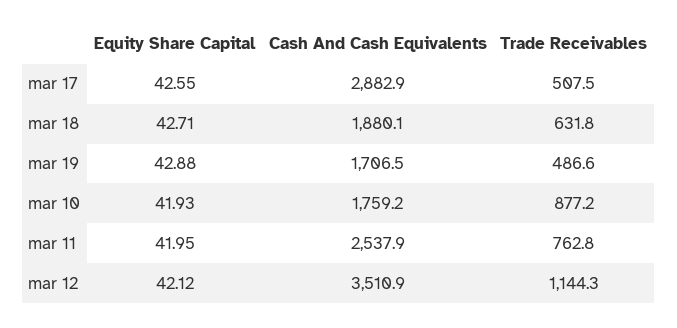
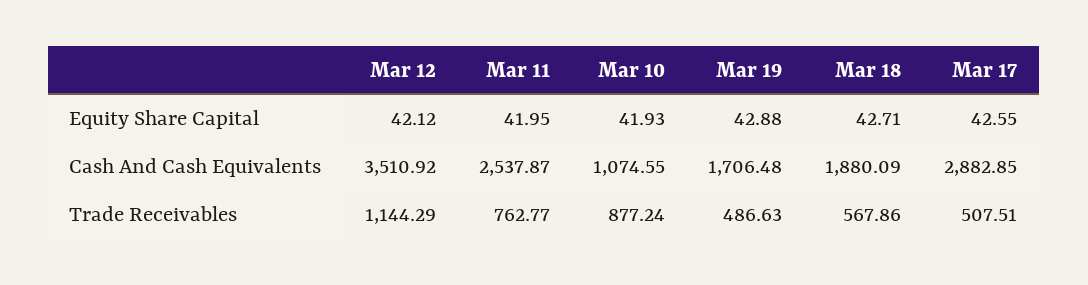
  {
    "Equity Share Capital": {
      "mar 17": 42.55,
      "mar 18": 42.71,
      "mar 19": 42.88,
      "mar 10": 41.93,
      "mar 11": 41.95,
      "mar 12": 42.12
    },
    "Cash And Cash Equivalents": {
      "mar 17": 2882.85,
      "mar 18": 1880.09,
      "mar 19": 1706.48,
-     "mar 10": 1759.2,
+     "mar 10": 1074.55,
      "mar 11": 2537.87,
      "mar 12": 3510.92
    },
    "Trade Receivables": {
      "mar 17": 507.51,
-     "mar 18": 631.8,
+     "mar 18": 567.86,
      "mar 19": 486.63,
      "mar 10": 877.24,
      "mar 11": 762.77,
      "mar 12": 1144.29
    }
  }

